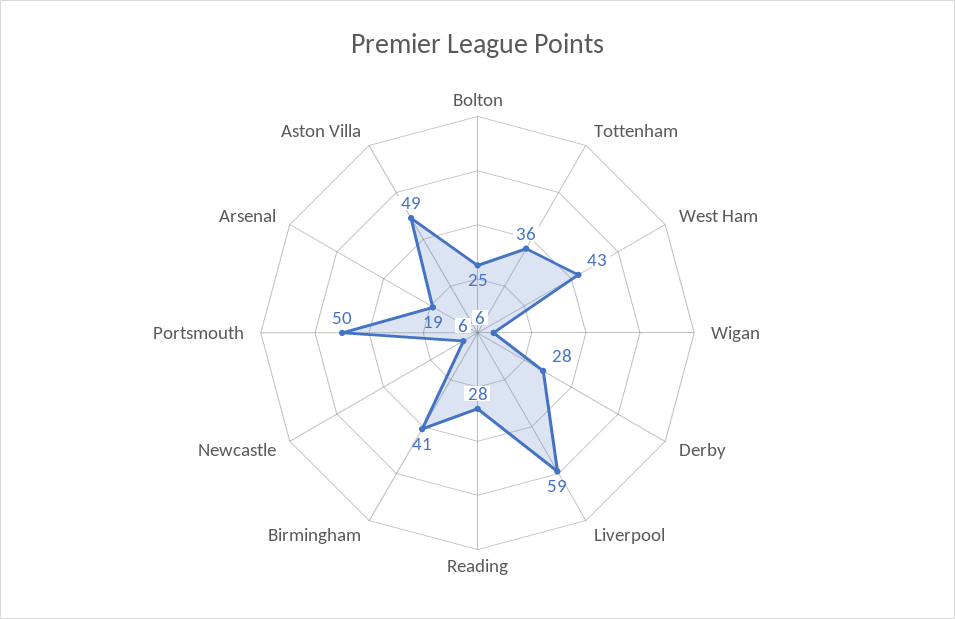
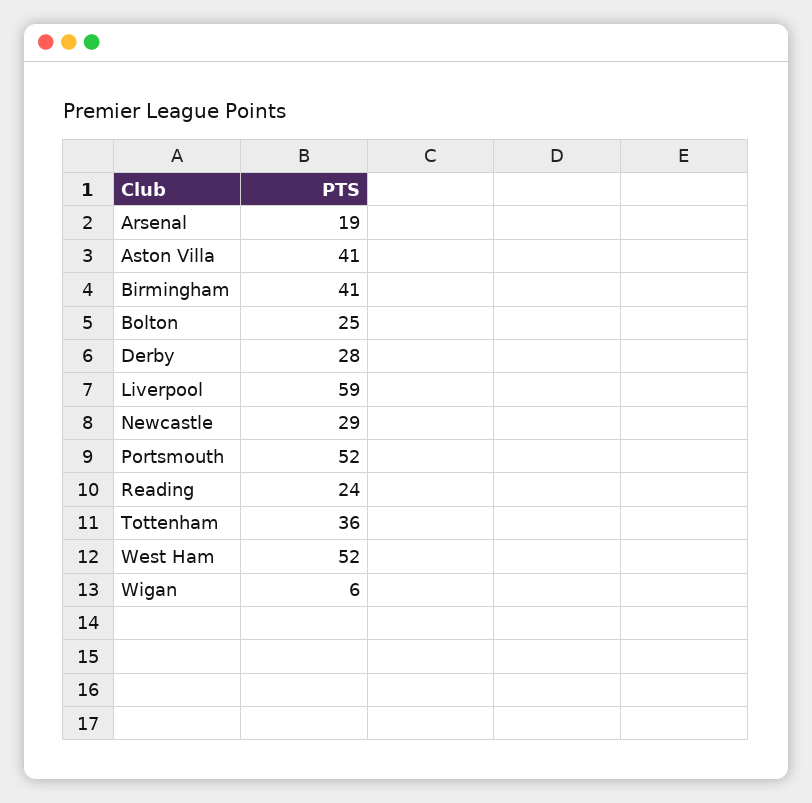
  {
    "Bolton": 25,
    "Tottenham": 36,
-   "West Ham": 43,
+   "West Ham": 52,
    "Wigan": 6,
    "Derby": 28,
    "Liverpool": 59,
-   "Reading": 28,
+   "Reading": 24,
    "Birmingham": 41,
-   "Newcastle": 6,
+   "Newcastle": 29,
-   "Portsmouth": 50,
+   "Portsmouth": 52,
    "Arsenal": 19,
-   "Aston Villa": 49
+   "Aston Villa": 41
  }

